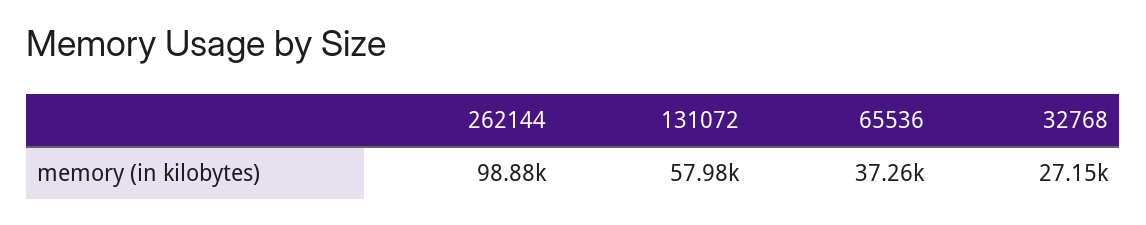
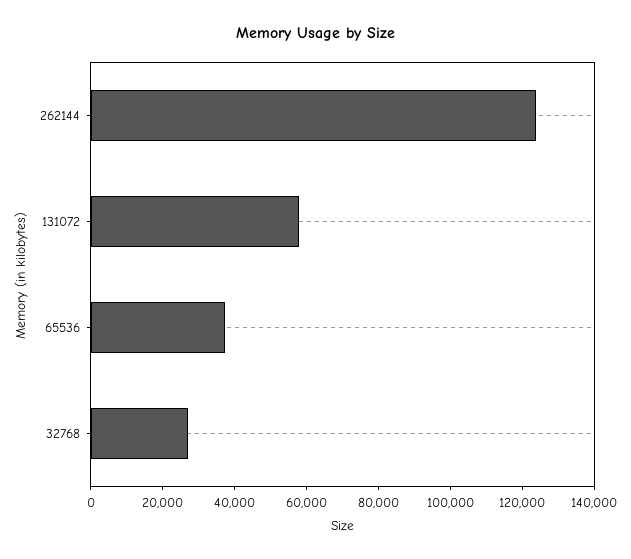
  {
-   "262144": 98880,
+   "262144": 125000,
    "131072": 57980,
    "65536": 37260,
    "32768": 27150
  }

